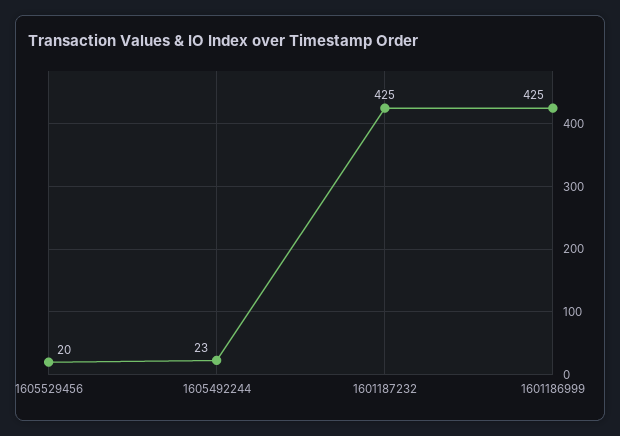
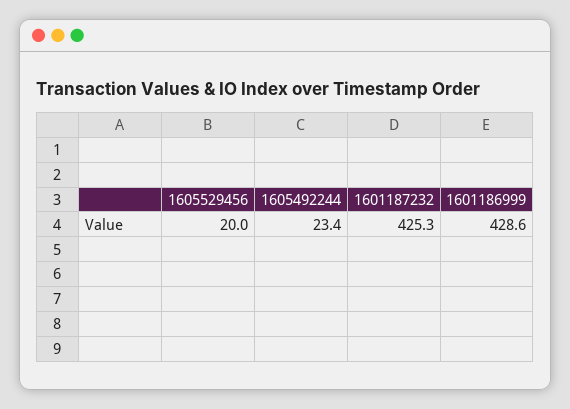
  {
    "1605529456": 20,
    "1605492244": 23.4,
    "1601187232": 425.3,
-   "1601186999": 425
+   "1601186999": 428.6
  }

